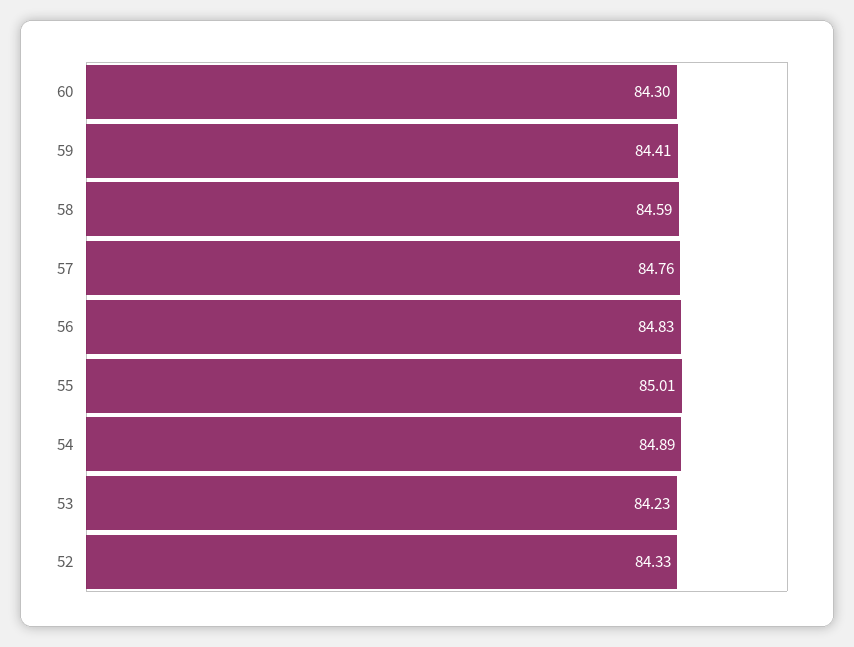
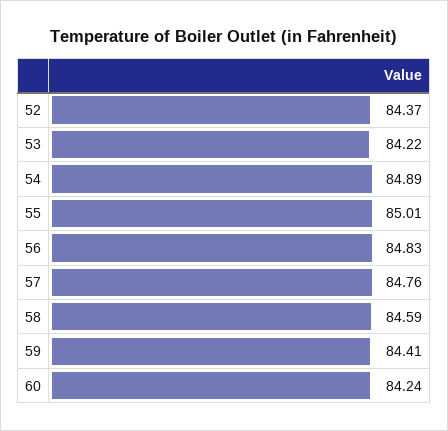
  {
-   "60": 84.3,
+   "60": 84.24,
    "59": 84.41,
    "58": 84.59,
    "57": 84.76,
    "56": 84.83,
    "55": 85.01,
    "54": 84.89,
-   "53": 84.23,
+   "53": 84.22,
-   "52": 84.33
+   "52": 84.37
  }

